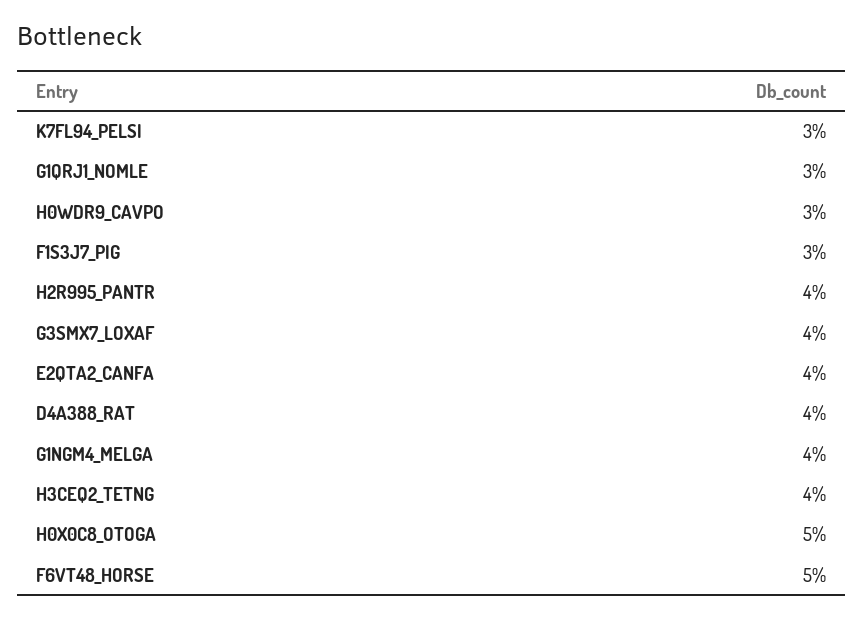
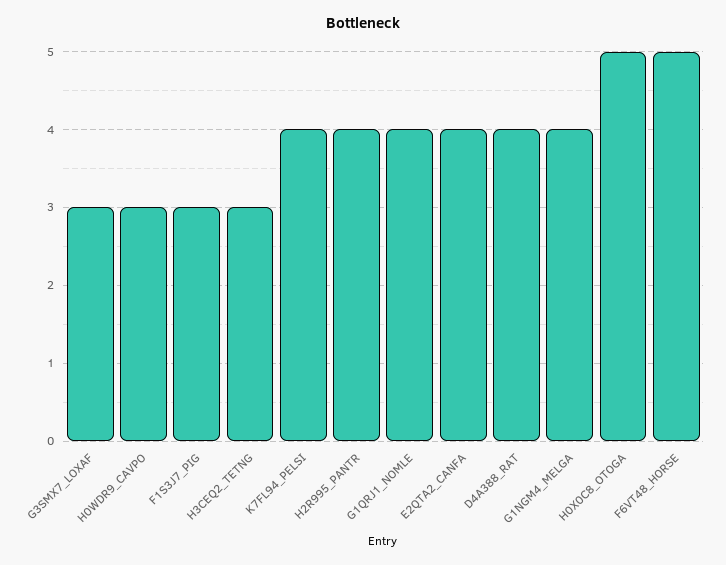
  {
-   "K7FL94_PELSI": 3,
+   "K7FL94_PELSI": 4,
-   "G1QRJ1_NOMLE": 3,
+   "G1QRJ1_NOMLE": 4,
    "H0WDR9_CAVPO": 3,
    "F1S3J7_PIG": 3,
    "H2R995_PANTR": 4,
-   "G3SMX7_LOXAF": 4,
+   "G3SMX7_LOXAF": 3,
    "E2QTA2_CANFA": 4,
    "D4A388_RAT": 4,
    "G1NGM4_MELGA": 4,
-   "H3CEQ2_TETNG": 4,
+   "H3CEQ2_TETNG": 3,
    "H0X0C8_OTOGA": 5,
    "F6VT48_HORSE": 5
  }

